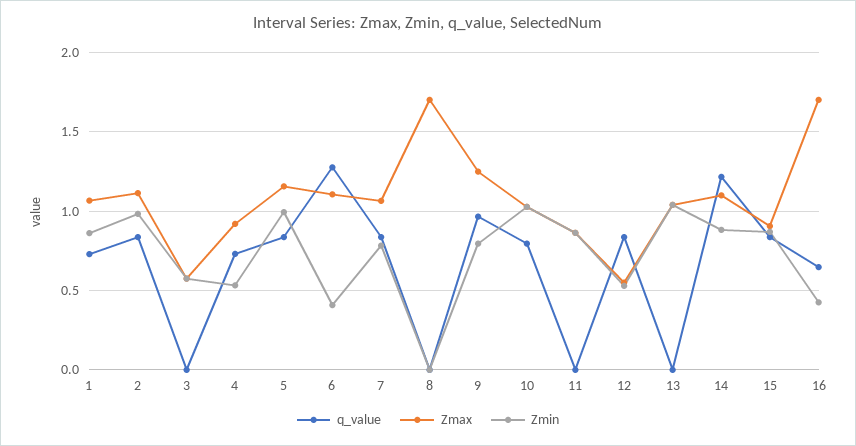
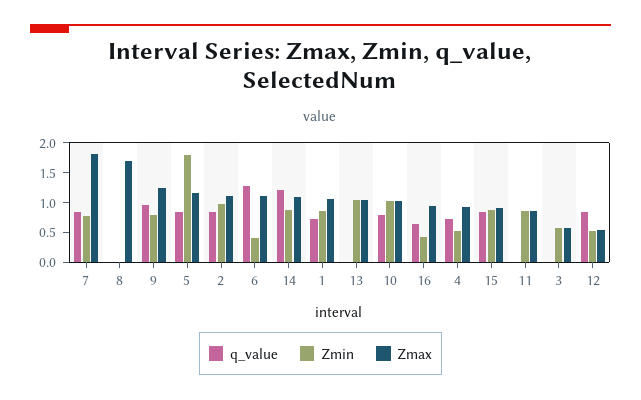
  {
    "q_value": {
      "1": 0.75,
      "2": 0.85,
      "3": 0,
      "4": 0.75,
      "5": 0.85,
      "6": 1.3,
      "7": 0.85,
      "8": 0,
      "9": 0.95,
      "10": 0.8,
      "11": 0,
      "12": 0.85,
      "13": 0,
      "14": 1.2,
      "15": 0.85,
      "16": 0.65
    },
    "Zmax": {
      "1": 1.05,
      "2": 1.1,
      "3": 0.6,
      "4": 0.9,
      "5": 1.15,
      "6": 1.1,
-     "7": 1.05,
+     "7": 1.75,
      "8": 1.7,
      "9": 1.25,
      "10": 1.05,
      "11": 0.85,
      "12": 0.55,
      "13": 1.05,
      "14": 1.1,
      "15": 0.9,
-     "16": 1.7
+     "16": 1
    },
    "Zmin": {
      "1": 0.85,
      "2": 1,
      "3": 0.6,
      "4": 0.55,
-     "5": 1,
+     "5": 1.75,
      "6": 0.4,
      "7": 0.8,
      "8": 0,
      "9": 0.8,
      "10": 1.05,
      "11": 0.85,
      "12": 0.55,
      "13": 1.05,
      "14": 0.9,
      "15": 0.85,
      "16": 0.45
    }
  }

